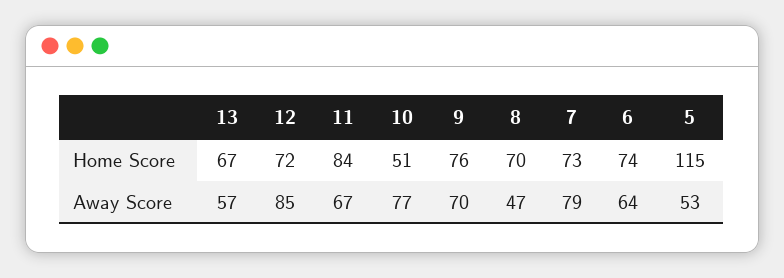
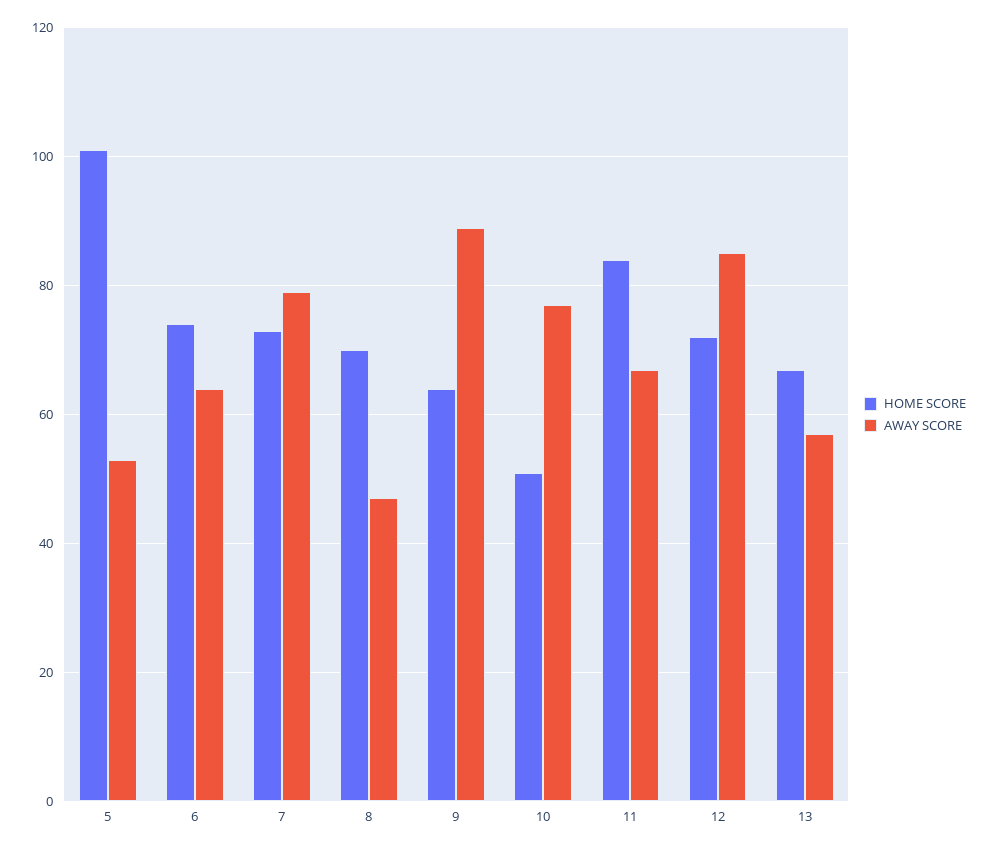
  {
    "Home Score": {
      "13": 67,
      "12": 72,
      "11": 84,
      "10": 51,
-     "9": 76,
+     "9": 65,
      "8": 70,
      "7": 73,
      "6": 74,
-     "5": 115
+     "5": 100
    },
    "Away Score": {
      "13": 57,
      "12": 85,
      "11": 67,
      "10": 77,
-     "9": 70,
+     "9": 90,
      "8": 47,
      "7": 79,
      "6": 64,
      "5": 53
    }
  }

